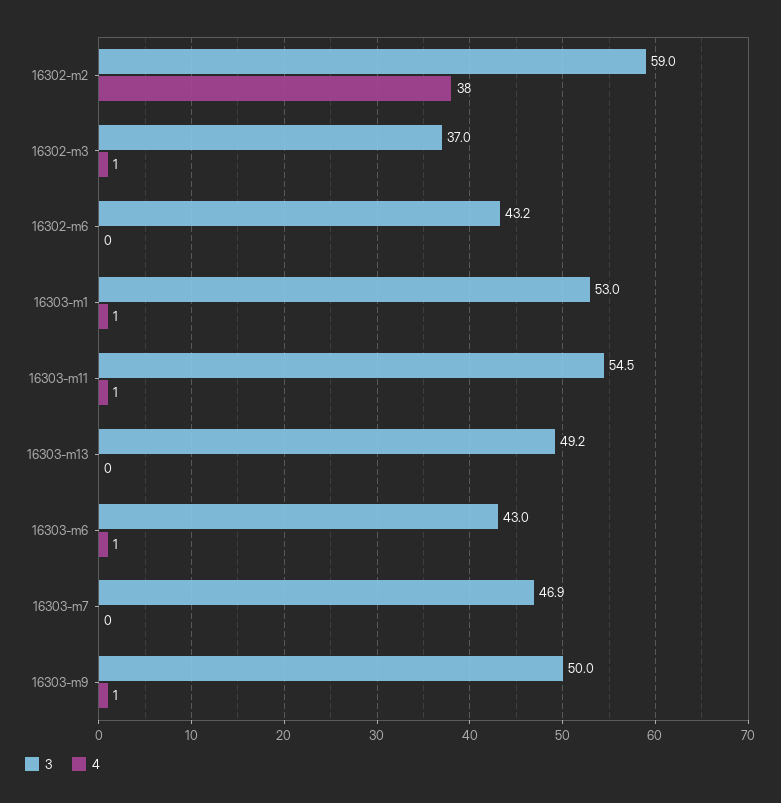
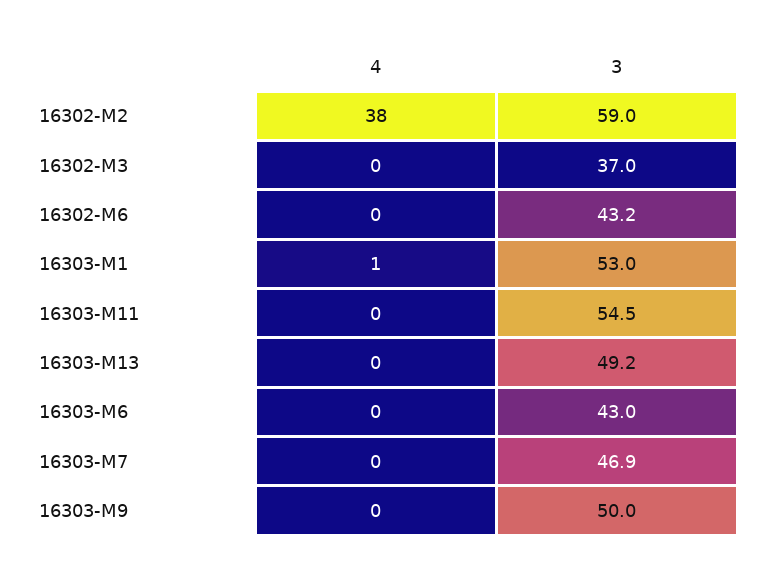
  {
    "3": {
      "16302-m2": 59,
      "16302-m3": 37,
      "16302-m6": 43.2,
      "16303-m1": 53,
      "16303-m11": 54.5,
      "16303-m13": 49.2,
      "16303-m6": 43,
      "16303-m7": 46.9,
      "16303-m9": 50
    },
    "4": {
      "16302-m2": 38,
-     "16302-m3": 1,
+     "16302-m3": 0,
      "16302-m6": 0,
      "16303-m1": 1,
-     "16303-m11": 1,
+     "16303-m11": 0,
      "16303-m13": 0,
-     "16303-m6": 1,
+     "16303-m6": 0,
      "16303-m7": 0,
-     "16303-m9": 1
+     "16303-m9": 0
    }
  }

